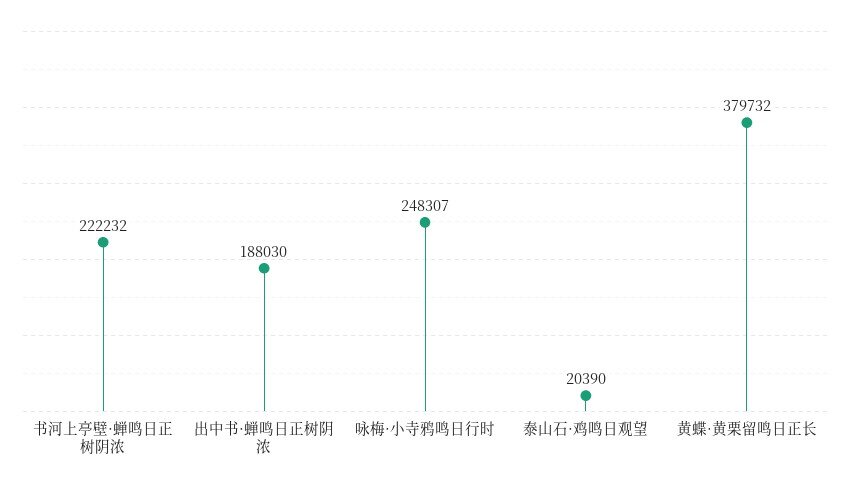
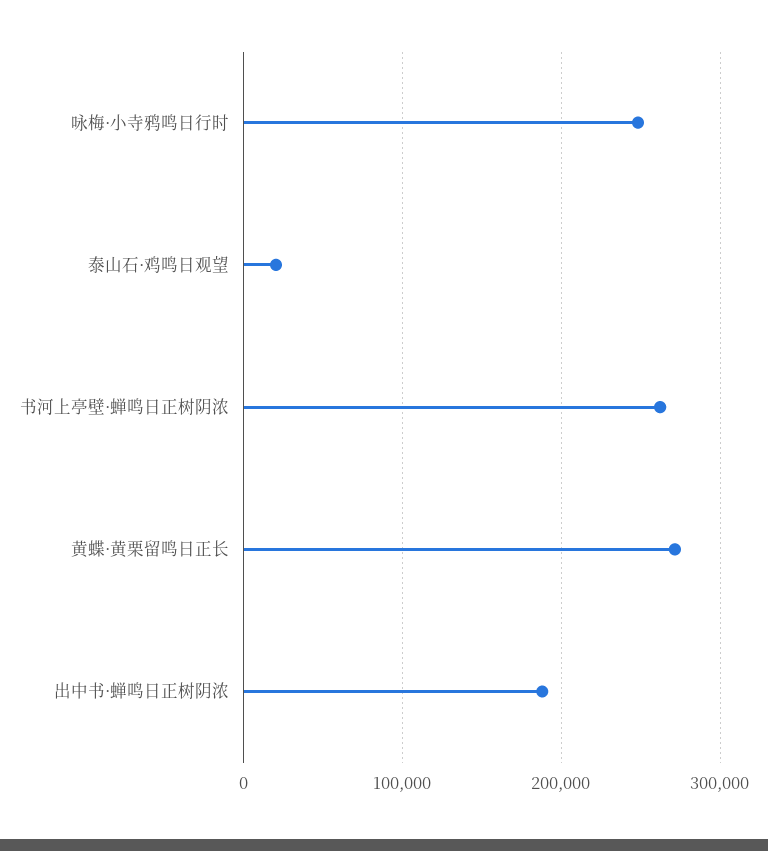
  {
-   "书河上亭壁·蝉鸣日正树阴浓": 222232,
+   "书河上亭壁·蝉鸣日正树阴浓": 260000,
    "出中书·蝉鸣日正树阴浓": 188030,
    "咏梅·小寺鸦鸣日行时": 248307,
    "泰山石·鸡鸣日观望": 20390,
-   "黄蝶·黄栗留鸣日正长": 379732
+   "黄蝶·黄栗留鸣日正长": 270000
  }

